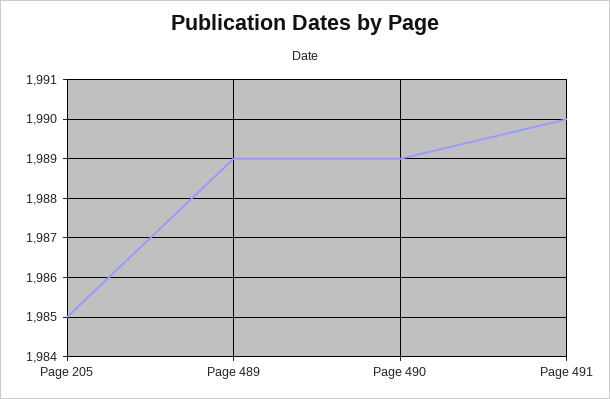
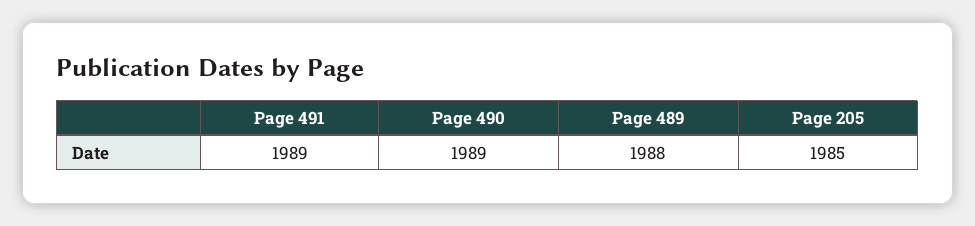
  {
    "Page 205": 1985,
-   "Page 489": 1989,
+   "Page 489": 1988,
    "Page 490": 1989,
-   "Page 491": 1990
+   "Page 491": 1989
  }

